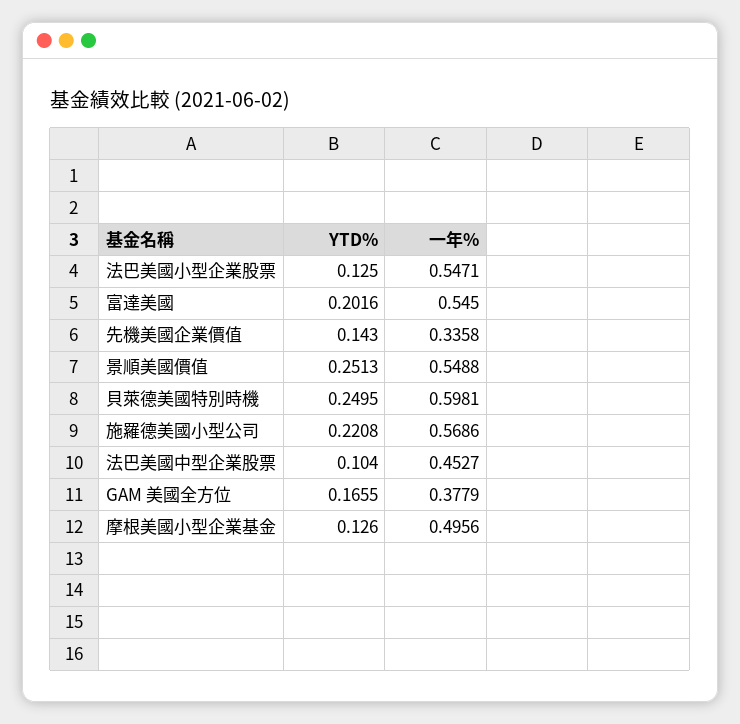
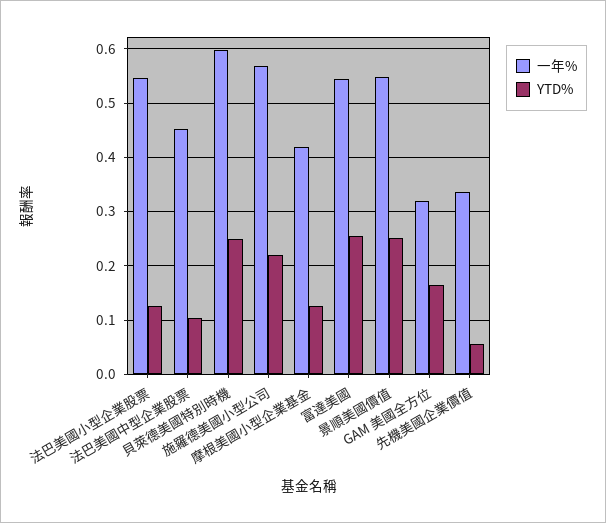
  {
    "YTD%": {
      "法巴美國小型企業股票": 0.125,
-     "富達美國": 0.2016,
+     "富達美國": 0.26,
-     "先機美國企業價值": 0.143,
+     "先機美國企業價值": 0.06,
      "景順美國價值": 0.2513,
      "貝萊德美國特別時機": 0.2495,
      "施羅德美國小型公司": 0.2208,
      "法巴美國中型企業股票": 0.104,
      "GAM 美國全方位": 0.1655,
      "摩根美國小型企業基金": 0.126
    },
    "一年%": {
      "法巴美國小型企業股票": 0.5471,
      "富達美國": 0.545,
      "先機美國企業價值": 0.3358,
      "景順美國價值": 0.5488,
      "貝萊德美國特別時機": 0.5981,
      "施羅德美國小型公司": 0.5686,
      "法巴美國中型企業股票": 0.4527,
-     "GAM 美國全方位": 0.3779,
+     "GAM 美國全方位": 0.32,
-     "摩根美國小型企業基金": 0.4956
+     "摩根美國小型企業基金": 0.42
    }
  }

